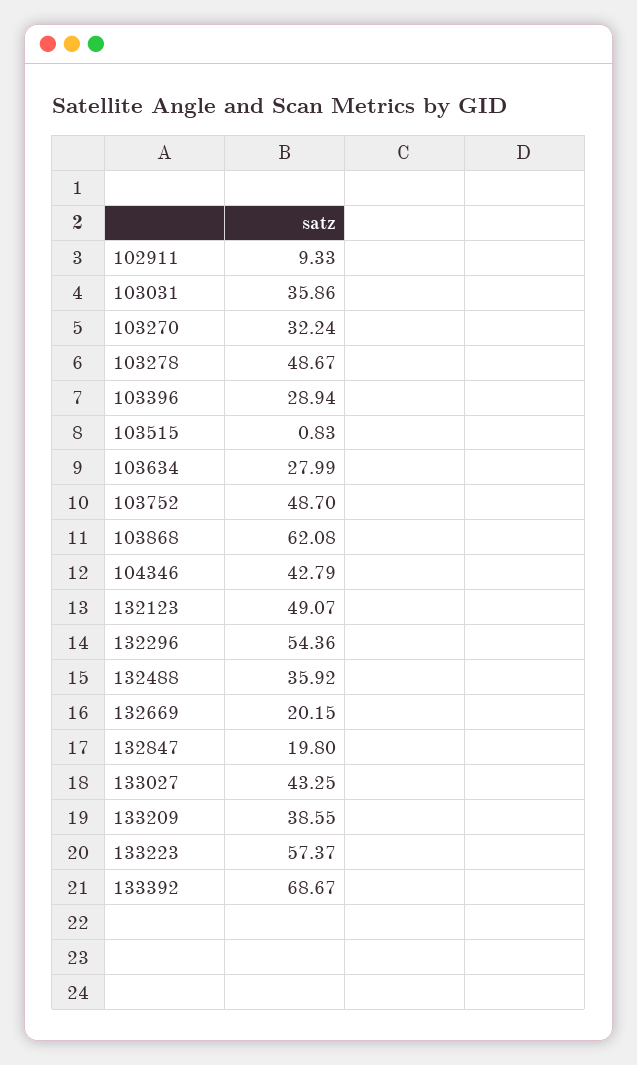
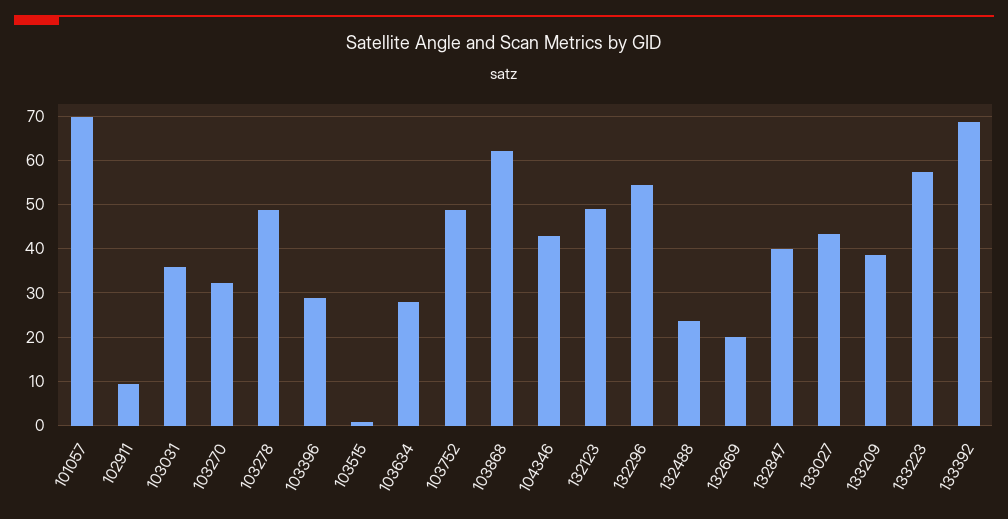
  {
    "102911": 9.33,
    "103031": 35.86,
    "103270": 32.24,
    "103278": 48.67,
    "103396": 28.94,
    "103515": 0.83,
    "103634": 27.99,
    "103752": 48.7,
    "103868": 62.08,
    "104346": 42.79,
    "132123": 49.07,
    "132296": 54.36,
-   "132488": 35.92,
+   "132488": 24,
    "132669": 20.15,
-   "132847": 19.8,
+   "132847": 40,
    "133027": 43.25,
    "133209": 38.55,
    "133223": 57.37,
-   "133392": 68.67
+   "133392": 68.67,
+   "101057": 70
  }

